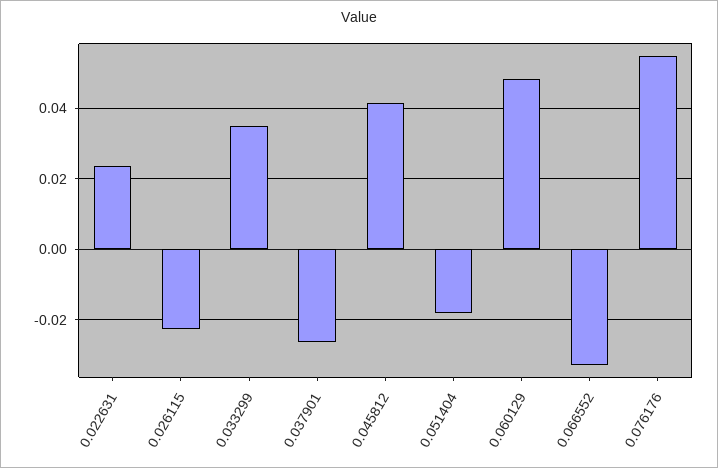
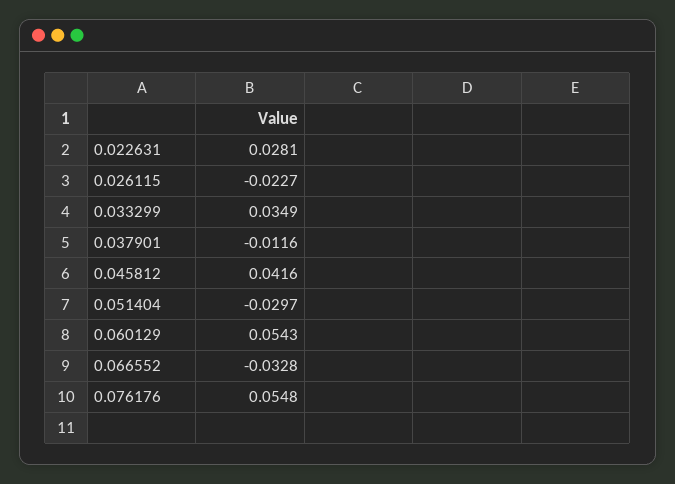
  {
-   "0.022631": 0.024,
+   "0.022631": 0.0281,
    "0.026115": -0.0227,
    "0.033299": 0.0349,
-   "0.037901": -0.026,
+   "0.037901": -0.0116,
    "0.045812": 0.0416,
-   "0.051404": -0.018,
+   "0.051404": -0.0297,
-   "0.060129": 0.048,
+   "0.060129": 0.0543,
    "0.066552": -0.0328,
    "0.076176": 0.0548
  }

